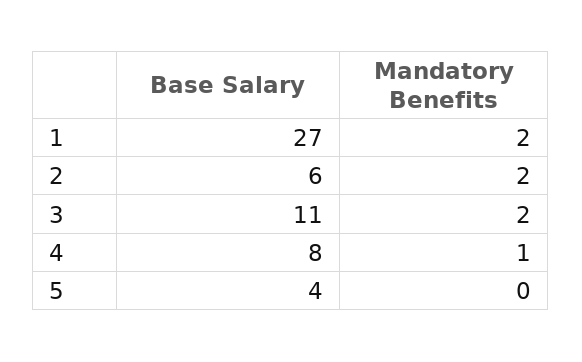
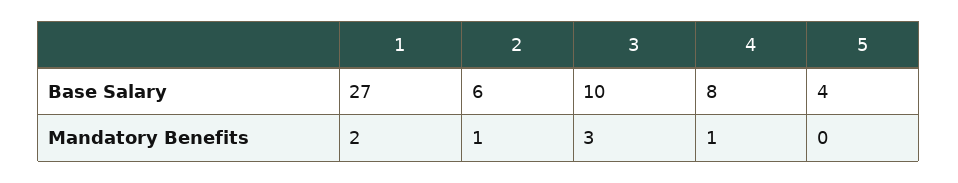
  {
    "Base Salary": {
      "1": 27,
      "2": 6,
-     "3": 11,
+     "3": 10,
      "4": 8,
      "5": 4
    },
    "Mandatory Benefits": {
      "1": 2,
-     "2": 2,
+     "2": 1,
-     "3": 2,
+     "3": 3,
      "4": 1,
      "5": 0
    }
  }

